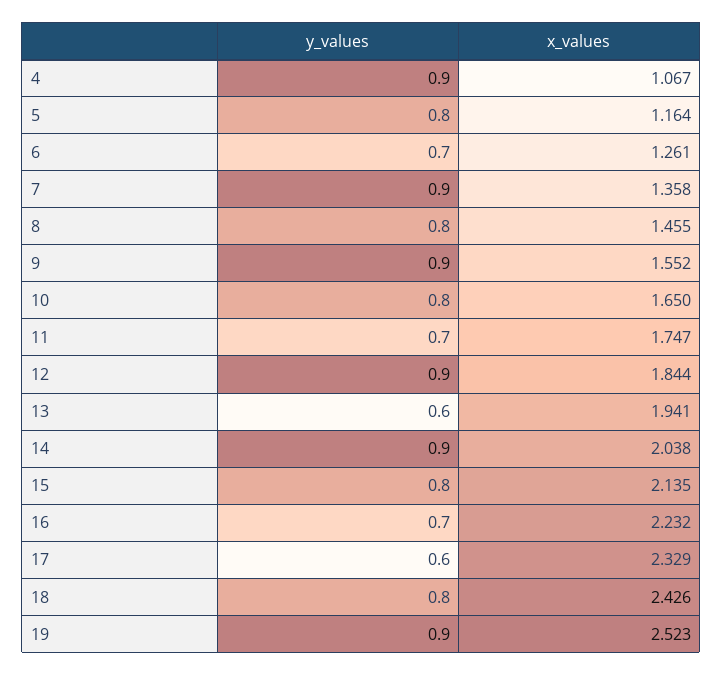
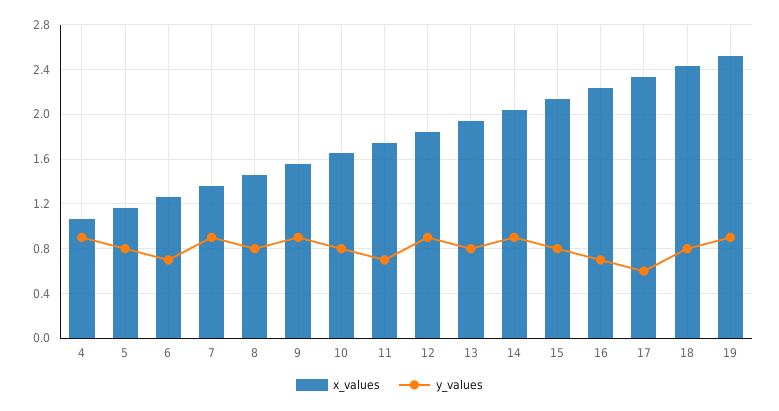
  {
    "y_values": {
      "4": 0.9,
      "5": 0.8,
      "6": 0.7,
      "7": 0.9,
      "8": 0.8,
      "9": 0.9,
      "10": 0.8,
      "11": 0.7,
      "12": 0.9,
-     "13": 0.6,
+     "13": 0.8,
      "14": 0.9,
      "15": 0.8,
      "16": 0.7,
      "17": 0.6,
      "18": 0.8,
      "19": 0.9
    },
    "x_values": {
      "4": 1.067,
      "5": 1.164,
      "6": 1.261,
      "7": 1.358,
      "8": 1.455,
      "9": 1.552,
      "10": 1.65,
      "11": 1.747,
      "12": 1.844,
      "13": 1.941,
      "14": 2.038,
      "15": 2.135,
      "16": 2.232,
      "17": 2.329,
      "18": 2.426,
      "19": 2.523
    }
  }

